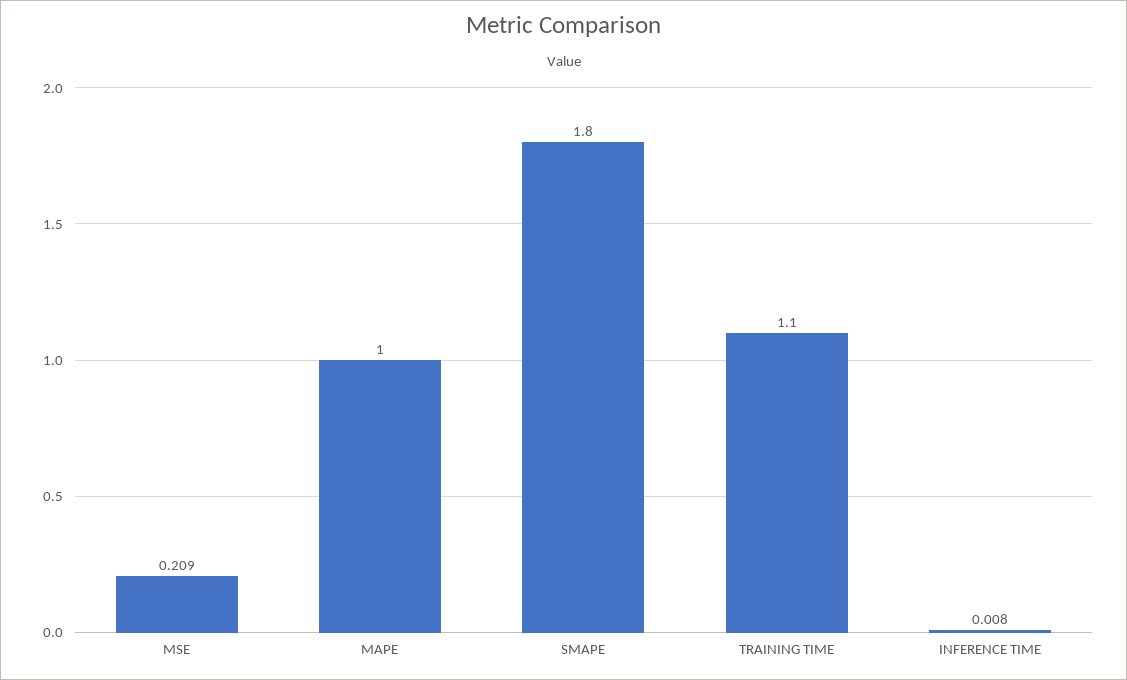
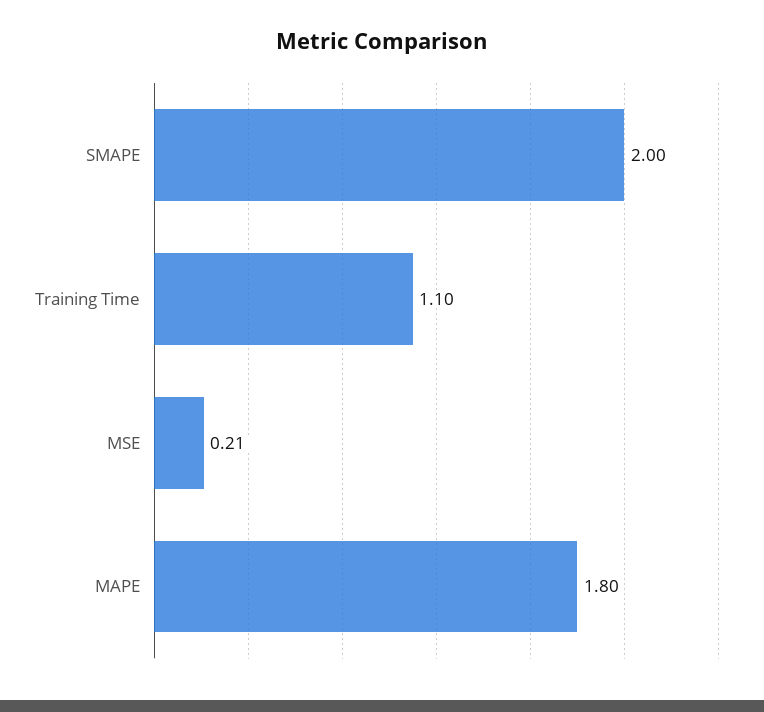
  {
    "MSE": 0.209,
-   "MAPE": 1,
+   "MAPE": 1.8,
-   "SMAPE": 1.8,
+   "SMAPE": 2,
-   "TRAINING TIME": 1.1,
+   "TRAINING TIME": 1.1
-   "INFERENCE TIME": 0.008
  }

